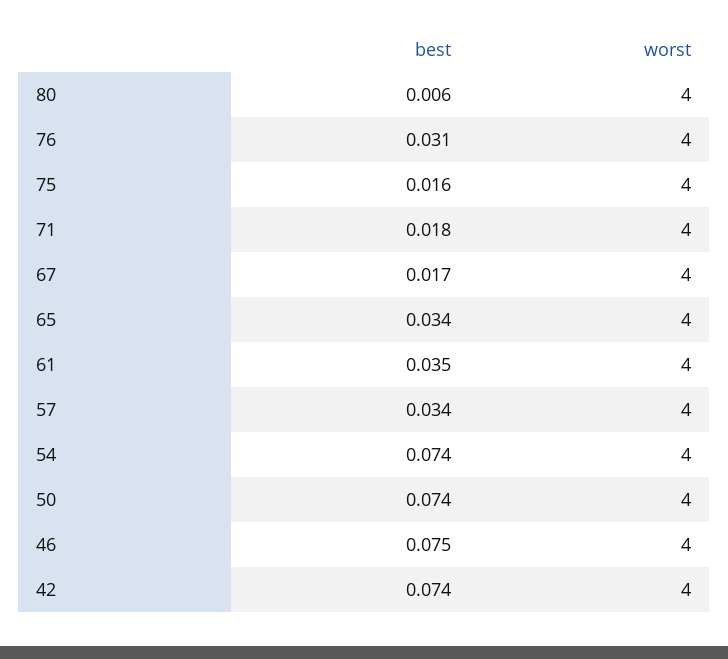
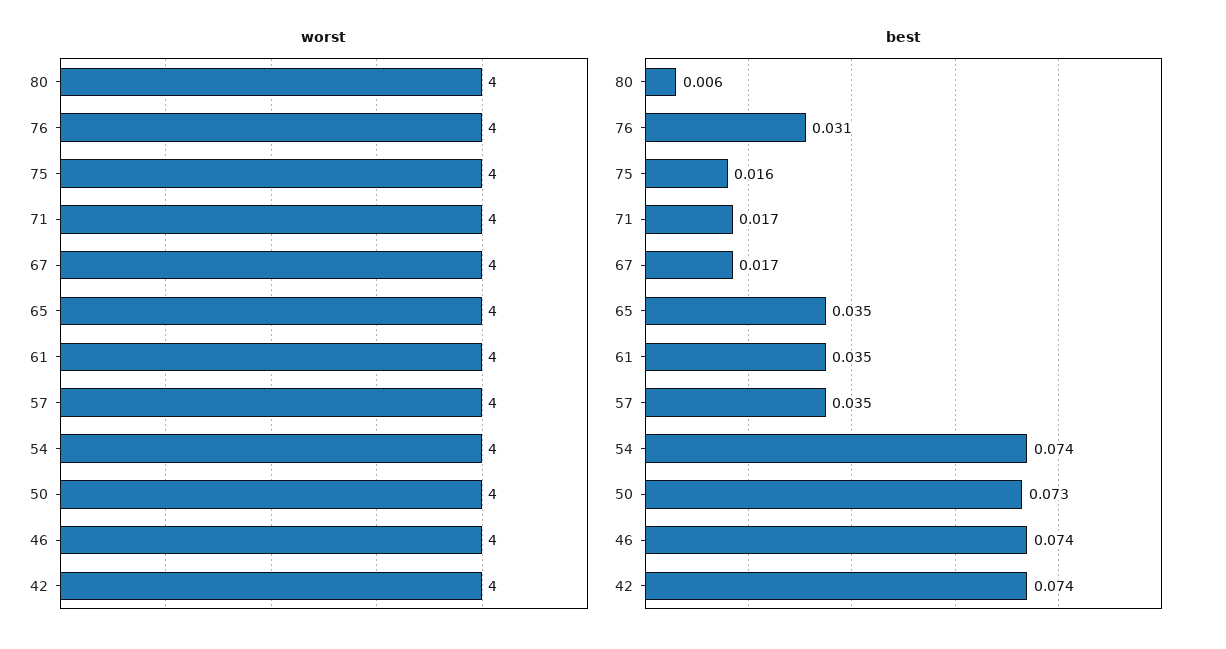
  {
    "best": {
      "80": 0.006,
      "76": 0.031,
      "75": 0.016,
-     "71": 0.018,
+     "71": 0.017,
      "67": 0.017,
-     "65": 0.034,
+     "65": 0.035,
      "61": 0.035,
-     "57": 0.034,
+     "57": 0.035,
      "54": 0.074,
-     "50": 0.074,
+     "50": 0.073,
-     "46": 0.075,
+     "46": 0.074,
      "42": 0.074
    },
    "worst": {
      "80": 4,
      "76": 4,
      "75": 4,
      "71": 4,
      "67": 4,
      "65": 4,
      "61": 4,
      "57": 4,
      "54": 4,
      "50": 4,
      "46": 4,
      "42": 4
    }
  }

